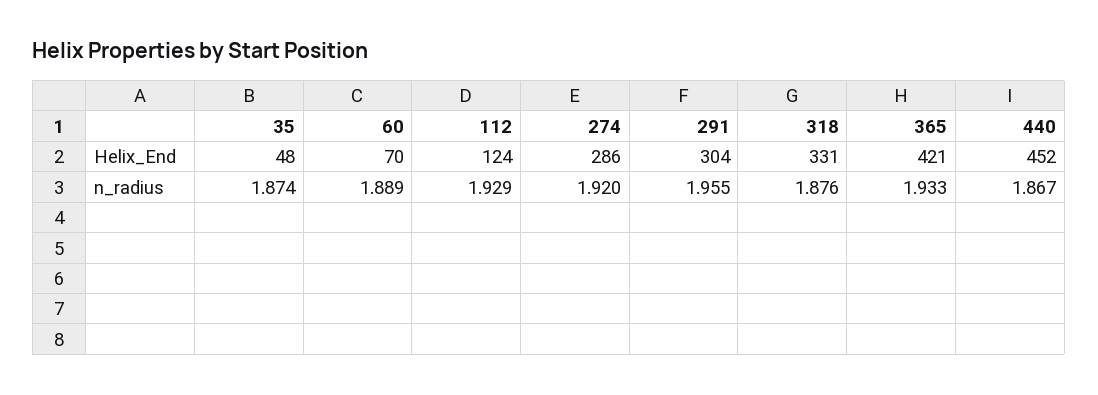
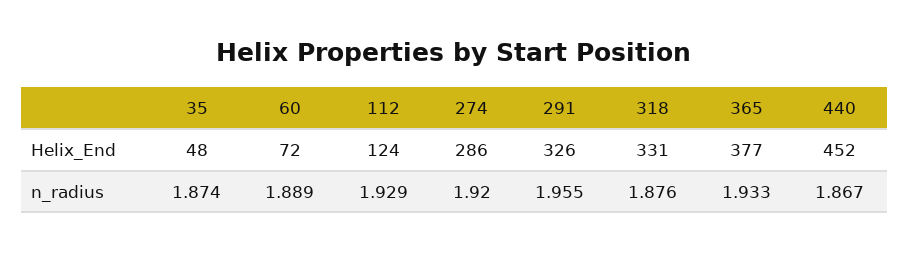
  {
    "35": {
      "Helix_End": 48,
      "n_radius": 1.874
    },
    "60": {
-     "Helix_End": 70,
+     "Helix_End": 72,
      "n_radius": 1.889
    },
    "112": {
      "Helix_End": 124,
      "n_radius": 1.929
    },
    "274": {
      "Helix_End": 286,
      "n_radius": 1.92
    },
    "291": {
-     "Helix_End": 304,
+     "Helix_End": 326,
      "n_radius": 1.955
    },
    "318": {
      "Helix_End": 331,
      "n_radius": 1.876
    },
    "365": {
-     "Helix_End": 421,
+     "Helix_End": 377,
      "n_radius": 1.933
    },
    "440": {
      "Helix_End": 452,
      "n_radius": 1.867
    }
  }

